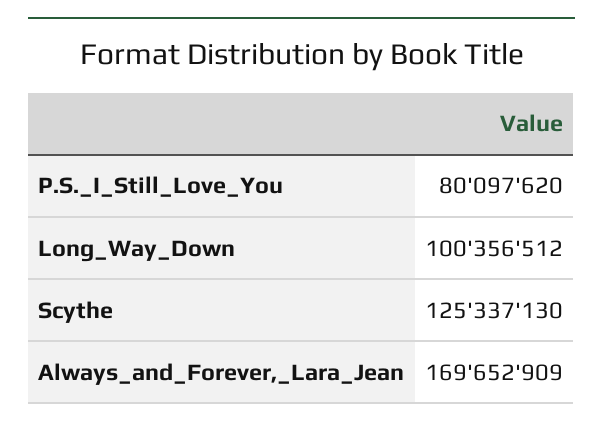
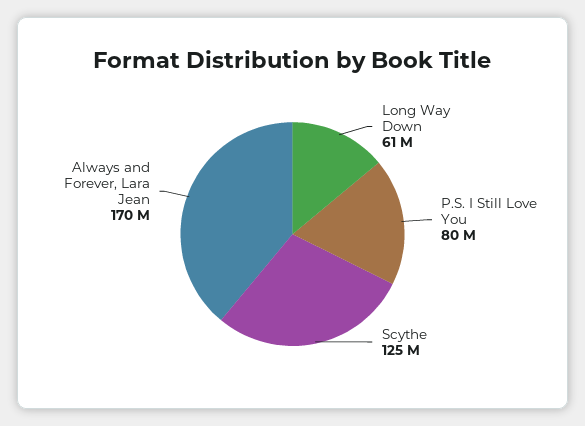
  {
    "P.S._I_Still_Love_You": 80097620,
-   "Long_Way_Down": 100356512,
+   "Long_Way_Down": 61000000,
    "Scythe": 125337130,
    "Always_and_Forever,_Lara_Jean": 169652909
  }

